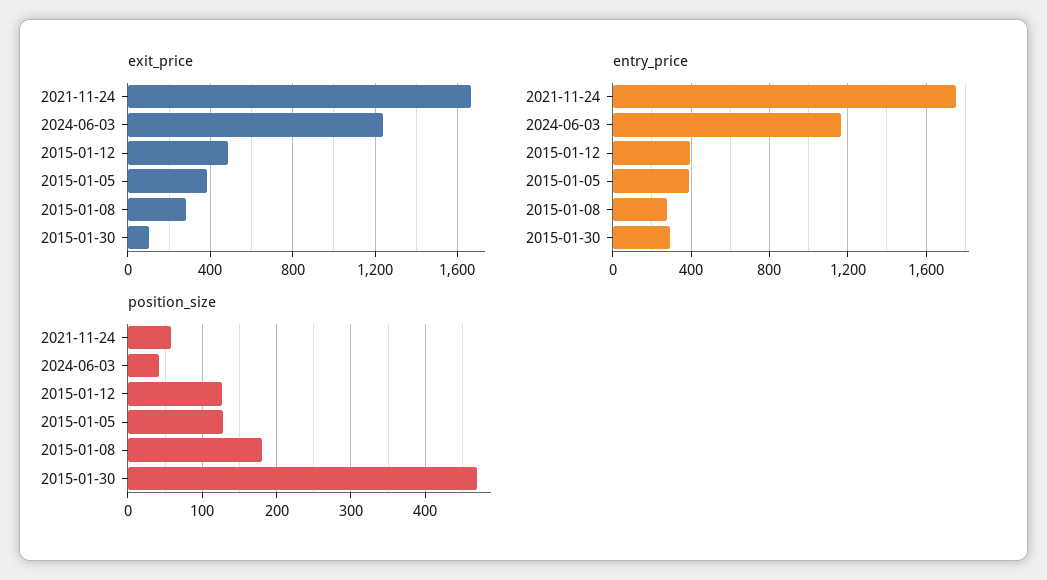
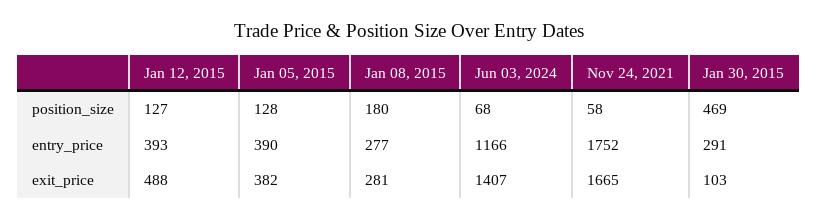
  {
    "exit_price": {
      "2021-11-24": 1665,
-     "2024-06-03": 1250,
+     "2024-06-03": 1407,
      "2015-01-12": 488,
      "2015-01-05": 382,
      "2015-01-08": 281,
      "2015-01-30": 103
    },
    "entry_price": {
      "2021-11-24": 1752,
      "2024-06-03": 1166,
      "2015-01-12": 393,
      "2015-01-05": 390,
      "2015-01-08": 277,
      "2015-01-30": 291
    },
    "position_size": {
      "2021-11-24": 58,
-     "2024-06-03": 40,
+     "2024-06-03": 68,
      "2015-01-12": 127,
      "2015-01-05": 128,
      "2015-01-08": 180,
      "2015-01-30": 469
    }
  }

